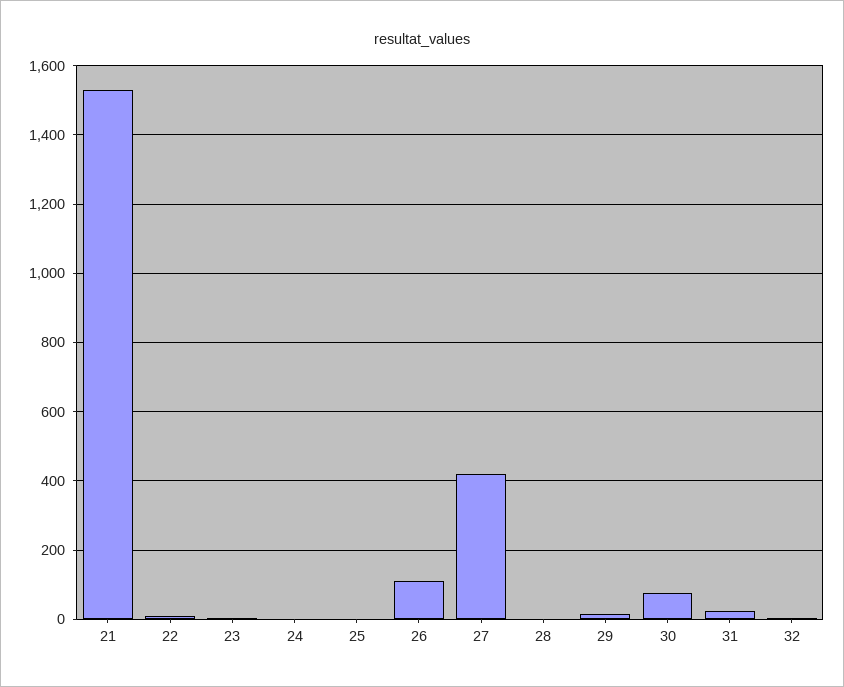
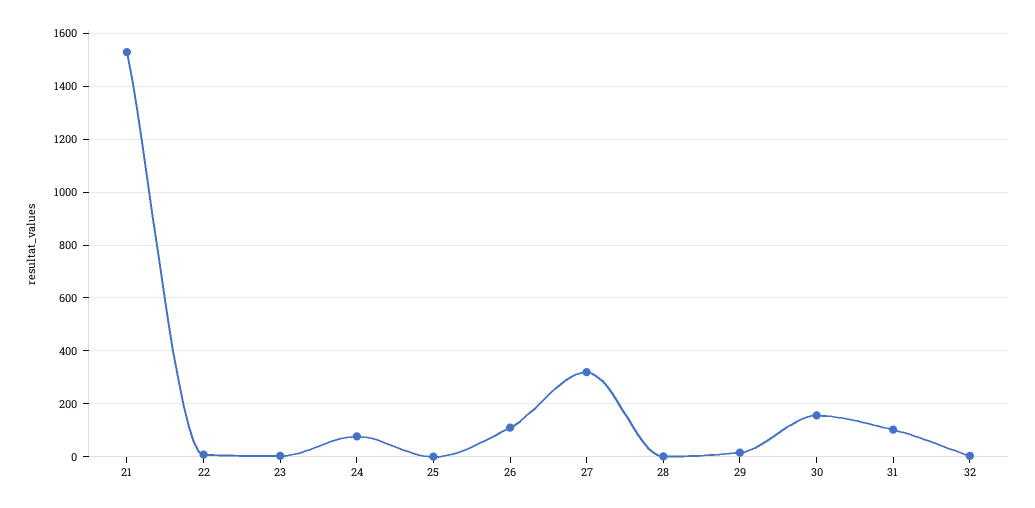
  {
    "21": 1520,
    "22": 0,
    "23": 0,
-   "24": 0,
+   "24": 75,
    "25": 0,
    "26": 120,
-   "27": 420,
+   "27": 325,
    "28": 0,
    "29": 20,
-   "30": 80,
+   "30": 150,
-   "31": 20,
+   "31": 100,
    "32": 0
  }

